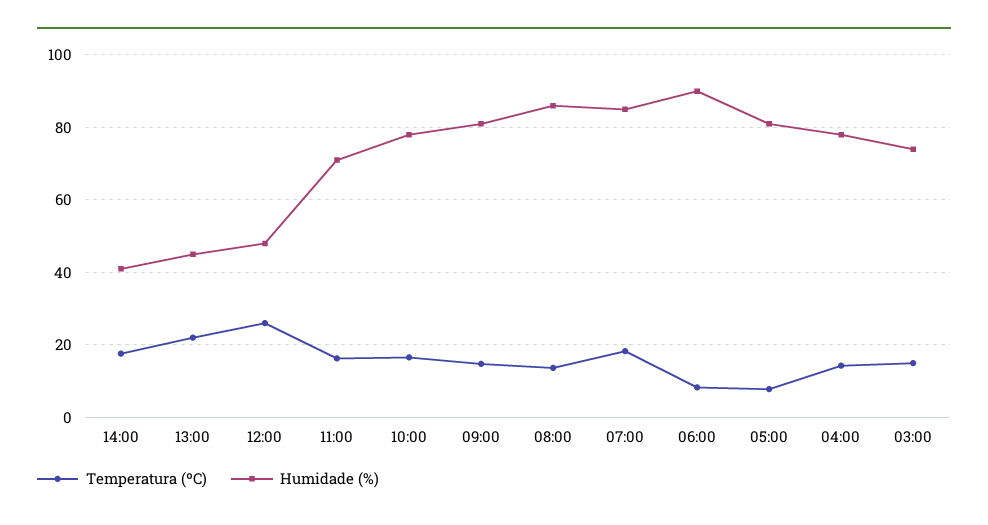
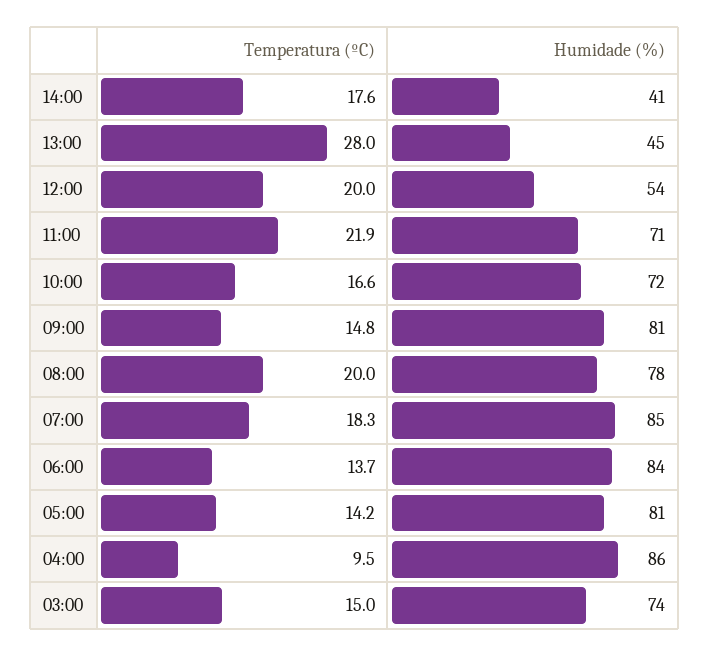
  {
    "Temperatura (ºC)": {
      "14:00": 17.6,
-     "13:00": 22,
+     "13:00": 28,
-     "12:00": 26,
+     "12:00": 20,
-     "11:00": 16,
+     "11:00": 21.9,
      "10:00": 16.6,
      "09:00": 14.8,
-     "08:00": 14,
+     "08:00": 20,
      "07:00": 18.3,
-     "06:00": 8,
+     "06:00": 13.7,
-     "05:00": 8,
+     "05:00": 14.2,
-     "04:00": 14,
+     "04:00": 9.5,
      "03:00": 15
    },
    "Humidade (%)": {
      "14:00": 41,
      "13:00": 45,
-     "12:00": 48,
+     "12:00": 54,
      "11:00": 71,
-     "10:00": 78,
+     "10:00": 72,
      "09:00": 81,
-     "08:00": 86,
+     "08:00": 78,
      "07:00": 85,
-     "06:00": 90,
+     "06:00": 84,
      "05:00": 81,
-     "04:00": 78,
+     "04:00": 86,
      "03:00": 74
    }
  }

